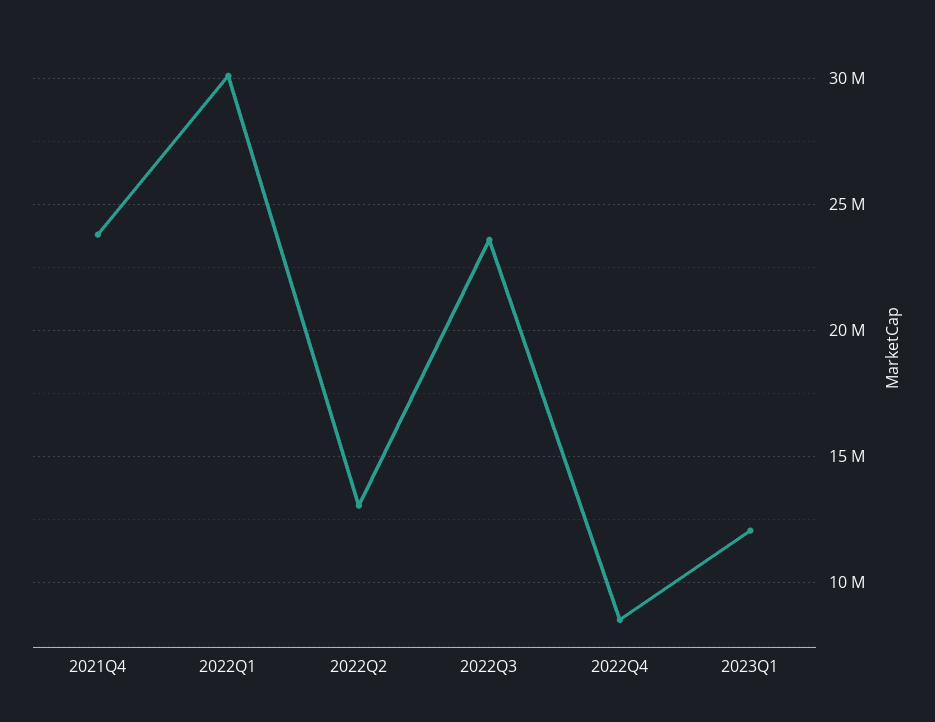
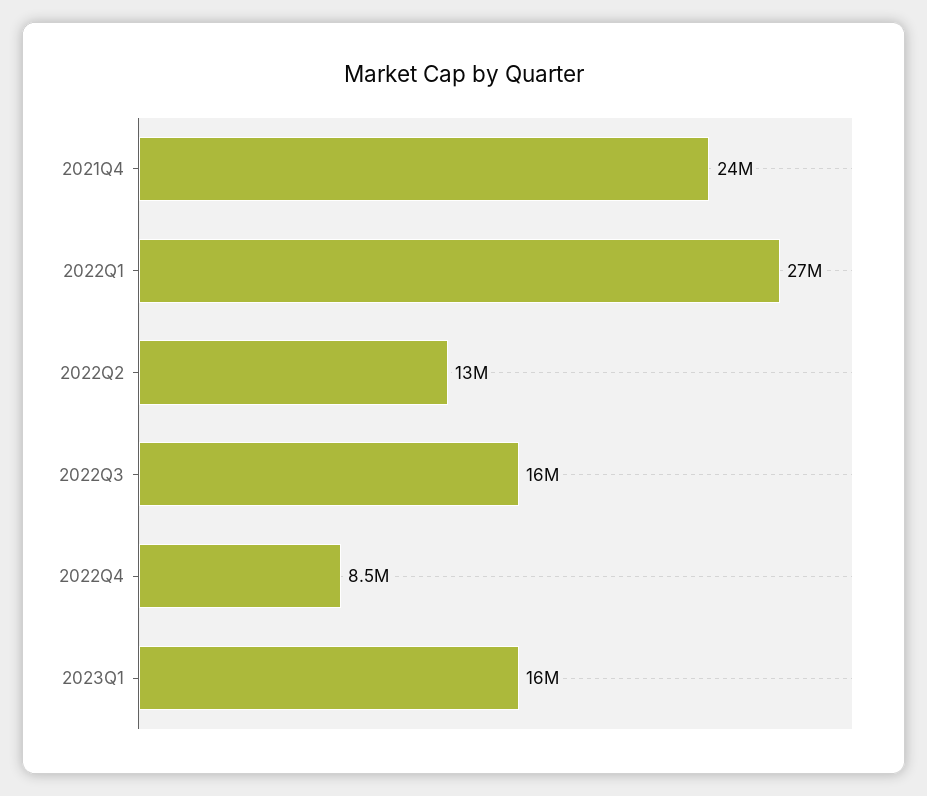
  {
    "2021Q4": 24000000,
-   "2022Q1": 30000000,
+   "2022Q1": 27000000,
    "2022Q2": 13000000,
-   "2022Q3": 23500000,
+   "2022Q3": 16000000,
    "2022Q4": 8500000,
-   "2023Q1": 12000000
+   "2023Q1": 16000000
  }

